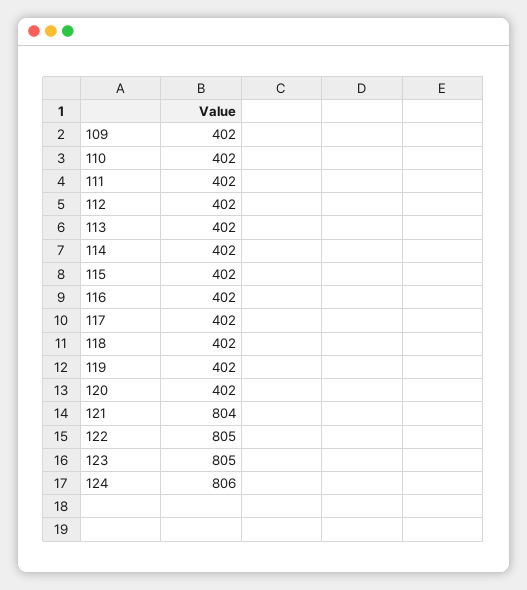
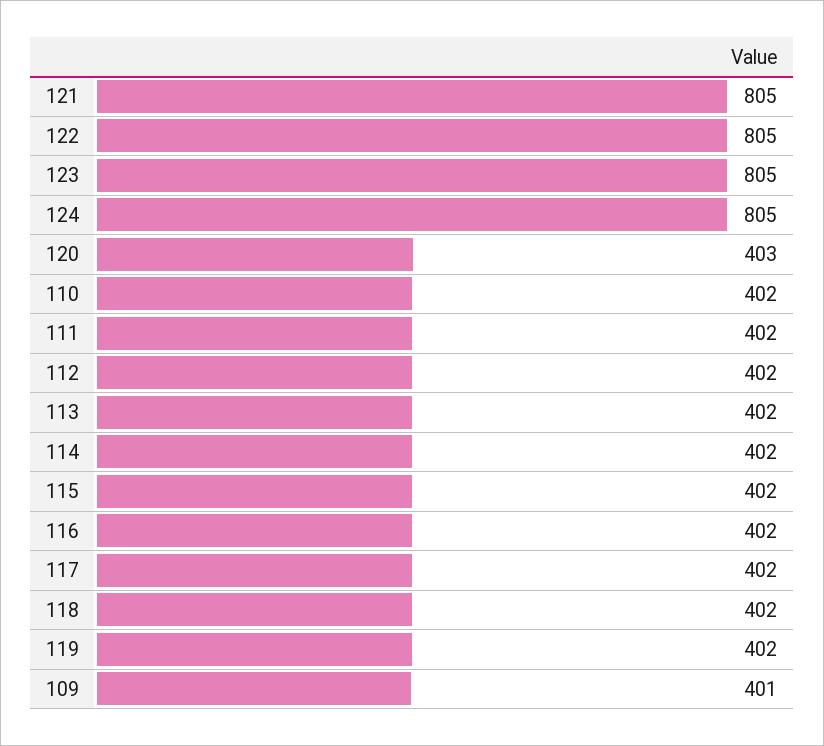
  {
-   "109": 402,
+   "109": 401,
    "110": 402,
    "111": 402,
    "112": 402,
    "113": 402,
    "114": 402,
    "115": 402,
    "116": 402,
    "117": 402,
    "118": 402,
    "119": 402,
-   "120": 402,
+   "120": 403,
-   "121": 804,
+   "121": 805,
    "122": 805,
    "123": 805,
-   "124": 806
+   "124": 805
  }

